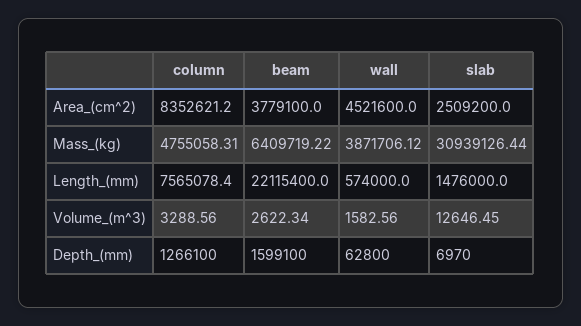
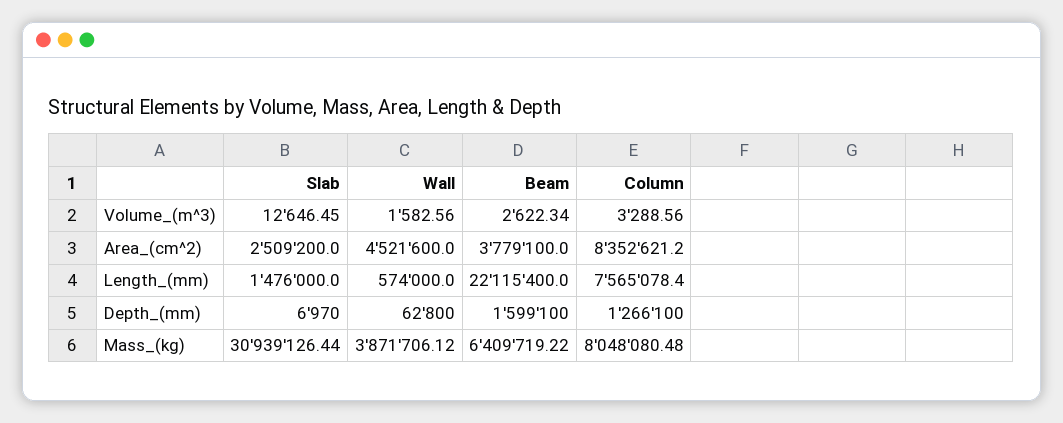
  {
    "column": {
      "Area_(cm^2)": 8352621.2,
-     "Mass_(kg)": 4755058.31,
+     "Mass_(kg)": 8048080.48,
      "Length_(mm)": 7565078.4,
      "Volume_(m^3)": 3288.56,
      "Depth_(mm)": 1266100
    },
    "beam": {
      "Area_(cm^2)": 3779100,
      "Mass_(kg)": 6409719.22,
      "Length_(mm)": 22115400,
      "Volume_(m^3)": 2622.34,
      "Depth_(mm)": 1599100
    },
    "wall": {
      "Area_(cm^2)": 4521600,
      "Mass_(kg)": 3871706.12,
      "Length_(mm)": 574000,
      "Volume_(m^3)": 1582.56,
      "Depth_(mm)": 62800
    },
    "slab": {
      "Area_(cm^2)": 2509200,
      "Mass_(kg)": 30939126.44,
      "Length_(mm)": 1476000,
      "Volume_(m^3)": 12646.45,
      "Depth_(mm)": 6970
    }
  }

